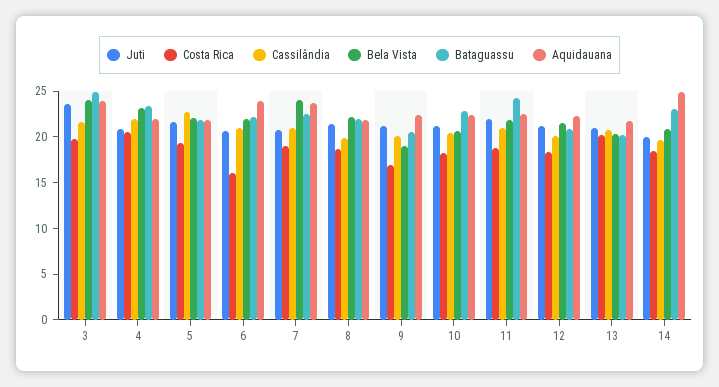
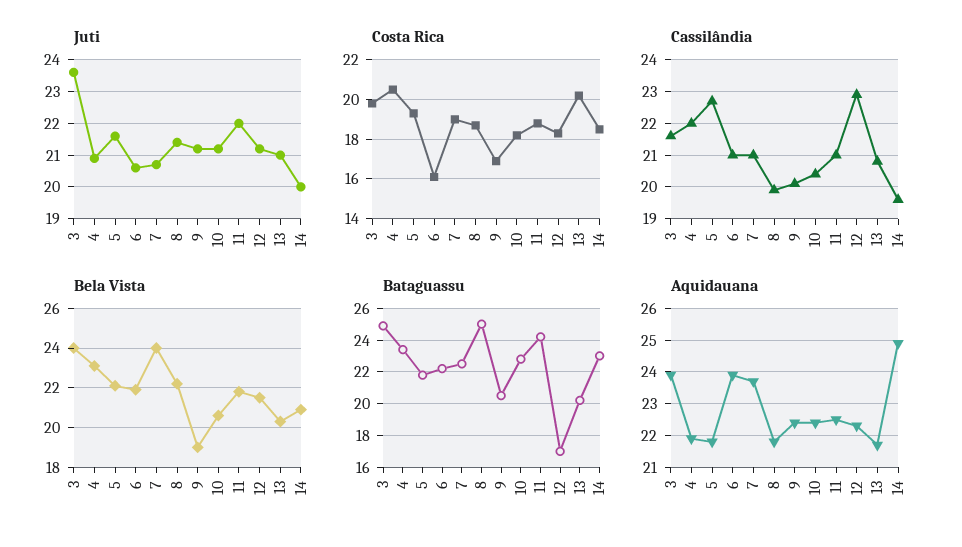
  {
    "Juti": {
      "3": 23.5,
      "4": 21,
      "5": 21.5,
      "6": 20.5,
      "7": 20.5,
      "8": 21.5,
      "9": 21,
      "10": 21,
      "11": 22,
      "12": 21,
      "13": 21,
      "14": 20
    },
    "Costa Rica": {
      "3": 20,
      "4": 20.5,
      "5": 19.5,
      "6": 16,
      "7": 19,
      "8": 18.5,
      "9": 17,
      "10": 18,
      "11": 19,
      "12": 18.5,
      "13": 20,
      "14": 18.5
    },
    "Cassilândia": {
      "3": 21.5,
      "4": 22,
      "5": 22.5,
      "6": 21,
      "7": 21,
      "8": 20,
      "9": 20,
      "10": 20.5,
      "11": 21,
-     "12": 20,
+     "12": 23,
      "13": 21,
      "14": 19.5
    },
    "Bela Vista": {
      "3": 24,
      "4": 23,
      "5": 22,
      "6": 22,
      "7": 24,
      "8": 22,
      "9": 19,
      "10": 20.5,
      "11": 22,
      "12": 21.5,
      "13": 20.5,
      "14": 21
    },
    "Bataguassu": {
      "3": 25,
      "4": 23.5,
      "5": 22,
      "6": 22,
      "7": 22.5,
-     "8": 22,
+     "8": 25,
      "9": 20.5,
      "10": 23,
      "11": 24,
-     "12": 21,
+     "12": 17,
      "13": 20,
      "14": 23
    },
    "Aquidauana": {
      "3": 24,
      "4": 22,
      "5": 22,
      "6": 24,
      "7": 23.5,
      "8": 22,
      "9": 22.5,
      "10": 22.5,
      "11": 22.5,
      "12": 22.5,
      "13": 21.5,
      "14": 25
    }
  }

